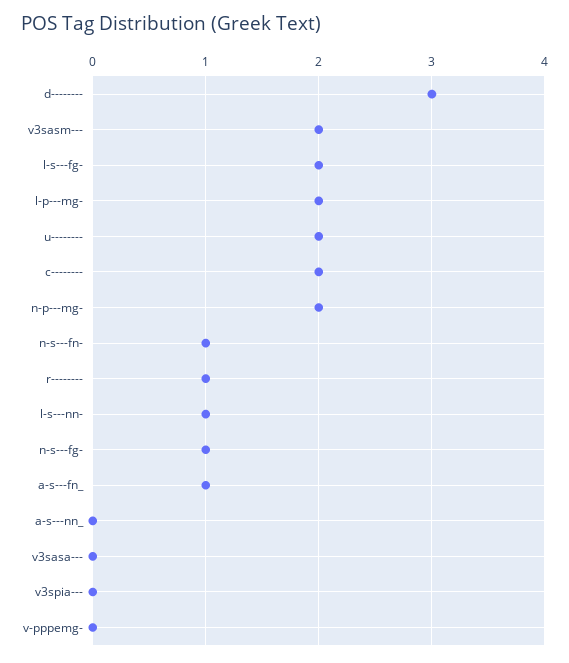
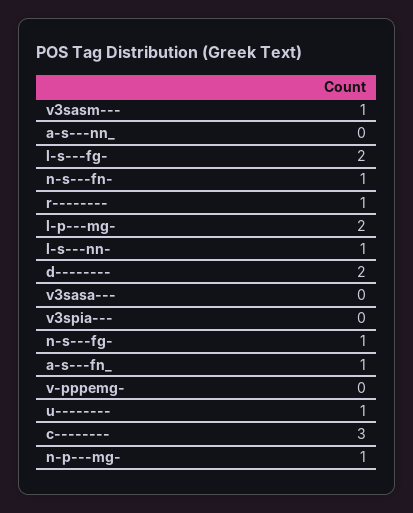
  {
-   "d--------": 3,
+   "d--------": 2,
-   "v3sasm---": 2,
+   "v3sasm---": 1,
    "l-s---fg-": 2,
    "l-p---mg-": 2,
-   "u--------": 2,
+   "u--------": 1,
-   "c--------": 2,
+   "c--------": 3,
-   "n-p---mg-": 2,
+   "n-p---mg-": 1,
    "n-s---fn-": 1,
    "r--------": 1,
    "l-s---nn-": 1,
    "n-s---fg-": 1,
    "a-s---fn_": 1,
    "a-s---nn_": 0,
    "v3sasa---": 0,
    "v3spia---": 0,
    "v-pppemg-": 0
  }

